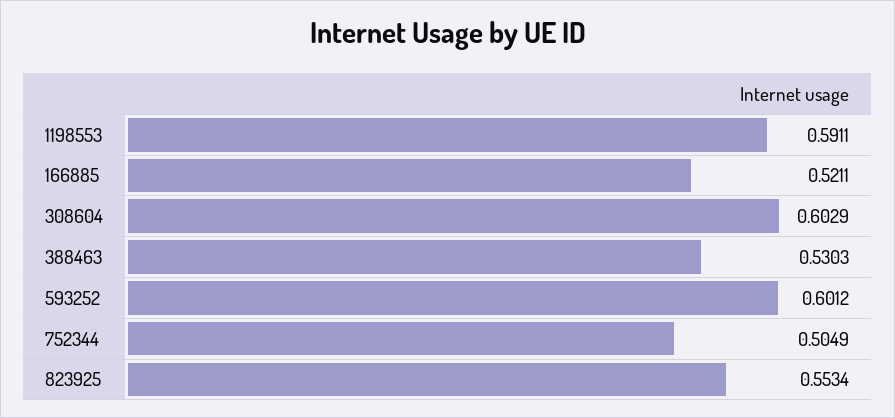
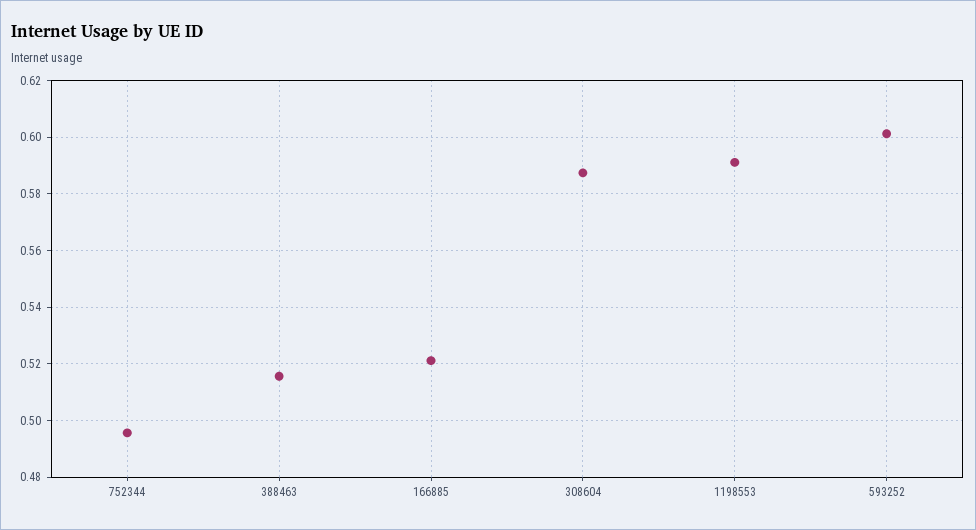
  {
    "1198553": 0.5911,
    "166885": 0.5211,
-   "308604": 0.6029,
+   "308604": 0.5875,
-   "388463": 0.5303,
+   "388463": 0.515,
    "593252": 0.6012,
-   "752344": 0.5049,
+   "752344": 0.495
-   "823925": 0.5534
  }

